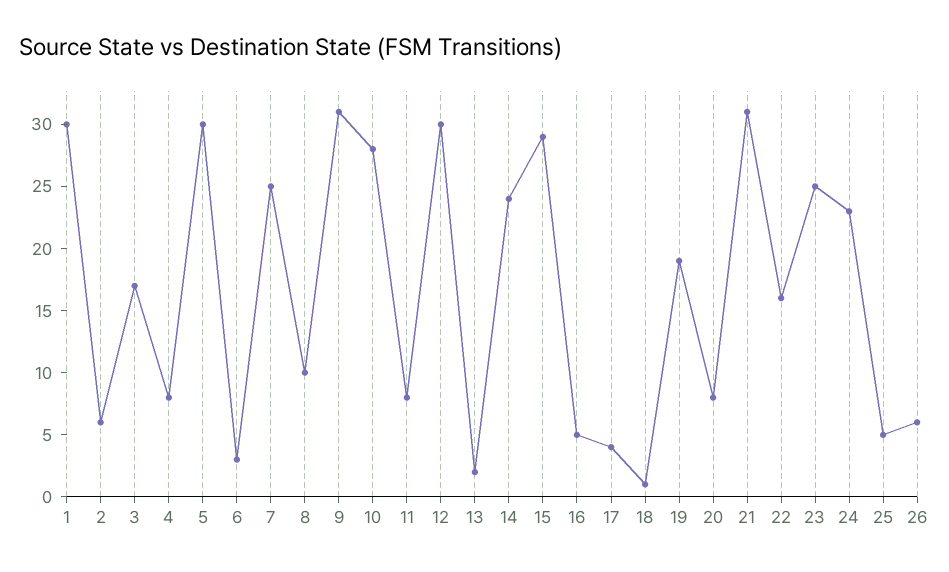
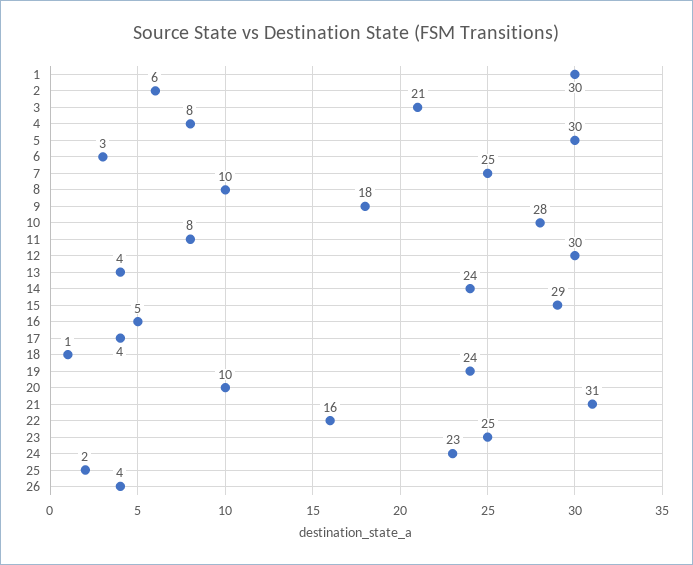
  {
    "1": 30,
    "2": 6,
-   "3": 17,
+   "3": 21,
    "4": 8,
    "5": 30,
    "6": 3,
    "7": 25,
    "8": 10,
-   "9": 31,
+   "9": 18,
    "10": 28,
    "11": 8,
    "12": 30,
-   "13": 2,
+   "13": 4,
    "14": 24,
    "15": 29,
    "16": 5,
    "17": 4,
    "18": 1,
-   "19": 19,
+   "19": 24,
-   "20": 8,
+   "20": 10,
    "21": 31,
    "22": 16,
    "23": 25,
    "24": 23,
-   "25": 5,
+   "25": 2,
-   "26": 6
+   "26": 4
  }

